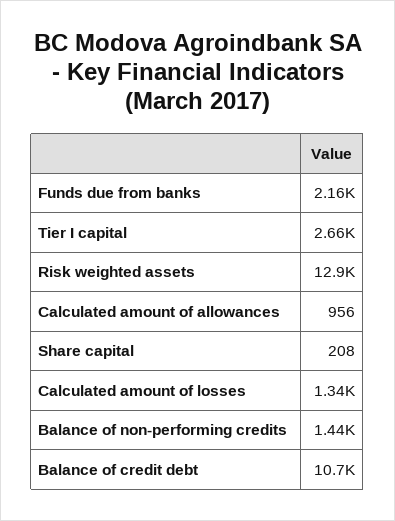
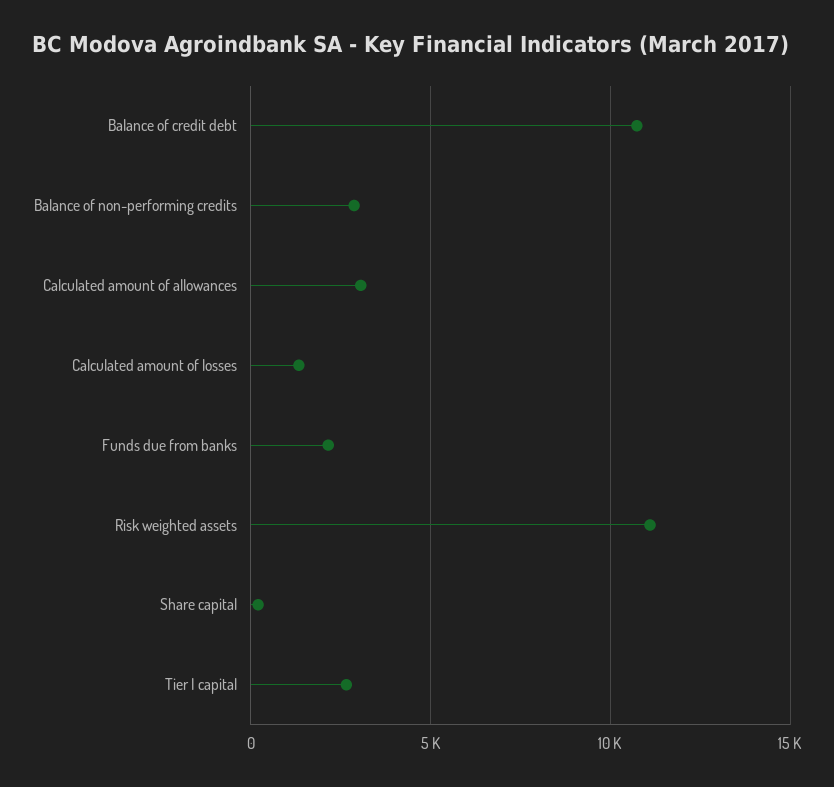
  {
    "Funds due from banks": 2160,
    "Tier I capital": 2660,
-   "Risk weighted assets": 12900,
+   "Risk weighted assets": 11000,
-   "Calculated amount of allowances": 956,
+   "Calculated amount of allowances": 3000,
    "Share capital": 208,
    "Calculated amount of losses": 1340,
-   "Balance of non-performing credits": 1440,
+   "Balance of non-performing credits": 3000,
    "Balance of credit debt": 10700
  }

